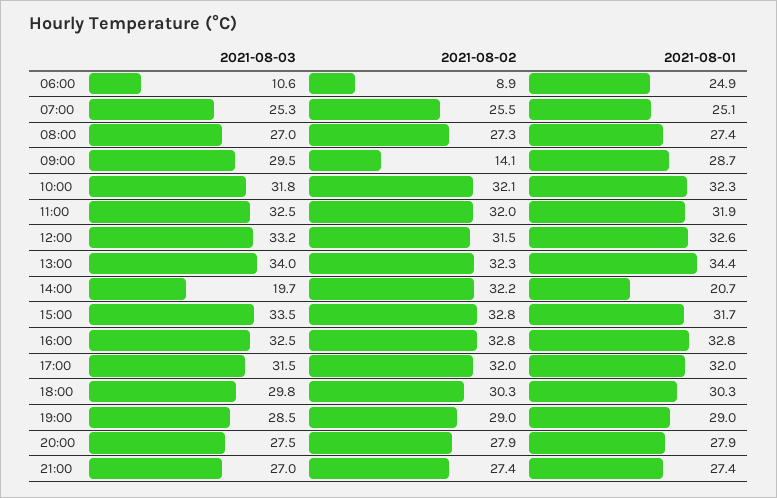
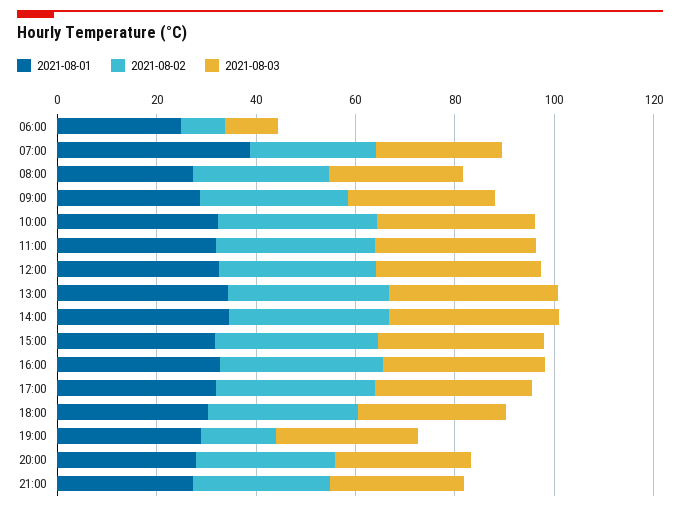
  {
    "2021-08-03": {
      "06:00": 10.6,
      "07:00": 25.3,
      "08:00": 27,
      "09:00": 29.5,
      "10:00": 31.8,
      "11:00": 32.5,
      "12:00": 33.2,
      "13:00": 34,
-     "14:00": 19.7,
+     "14:00": 35,
      "15:00": 33.5,
      "16:00": 32.5,
      "17:00": 31.5,
      "18:00": 29.8,
      "19:00": 28.5,
      "20:00": 27.5,
      "21:00": 27
    },
    "2021-08-02": {
      "06:00": 8.9,
      "07:00": 25.5,
      "08:00": 27.3,
-     "09:00": 14.1,
+     "09:00": 30,
      "10:00": 32.1,
      "11:00": 32,
      "12:00": 31.5,
      "13:00": 32.3,
      "14:00": 32.2,
      "15:00": 32.8,
      "16:00": 32.8,
      "17:00": 32,
      "18:00": 30.3,
-     "19:00": 29,
+     "19:00": 15,
      "20:00": 27.9,
      "21:00": 27.4
    },
    "2021-08-01": {
      "06:00": 24.9,
-     "07:00": 25.1,
+     "07:00": 40,
      "08:00": 27.4,
      "09:00": 28.7,
      "10:00": 32.3,
      "11:00": 31.9,
      "12:00": 32.6,
      "13:00": 34.4,
-     "14:00": 20.7,
+     "14:00": 35,
      "15:00": 31.7,
      "16:00": 32.8,
      "17:00": 32,
      "18:00": 30.3,
      "19:00": 29,
      "20:00": 27.9,
      "21:00": 27.4
    }
  }

